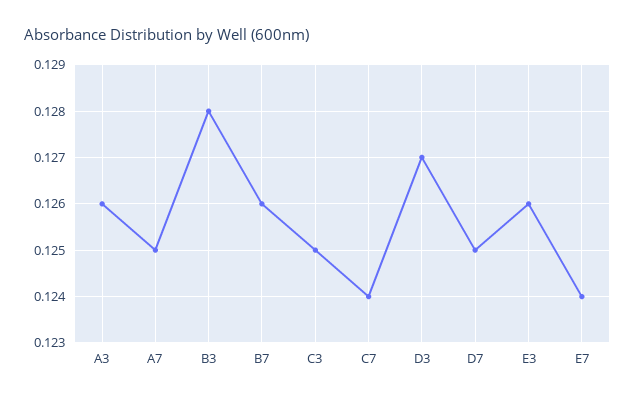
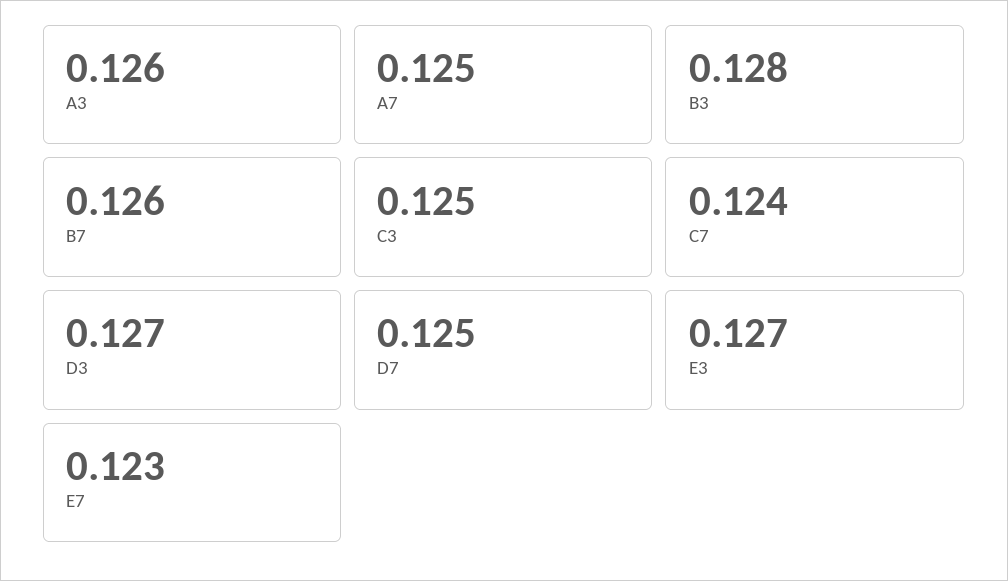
  {
    "A3": 0.126,
    "A7": 0.125,
    "B3": 0.128,
    "B7": 0.126,
    "C3": 0.125,
    "C7": 0.124,
    "D3": 0.127,
    "D7": 0.125,
-   "E3": 0.126,
+   "E3": 0.127,
-   "E7": 0.124
+   "E7": 0.123
  }

